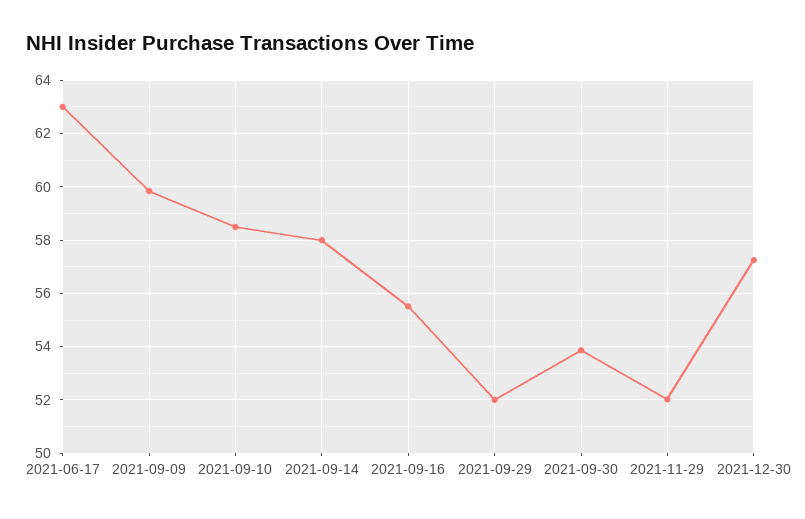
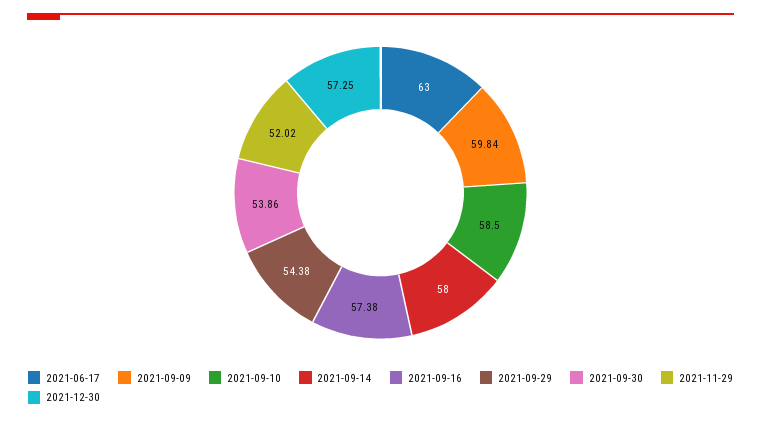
  {
    "2021-06-17": 63,
    "2021-09-09": 59.84,
    "2021-09-10": 58.5,
    "2021-09-14": 58,
-   "2021-09-16": 55.5,
+   "2021-09-16": 57.38,
-   "2021-09-29": 52,
+   "2021-09-29": 54.38,
    "2021-09-30": 53.86,
    "2021-11-29": 52.02,
    "2021-12-30": 57.25
  }

